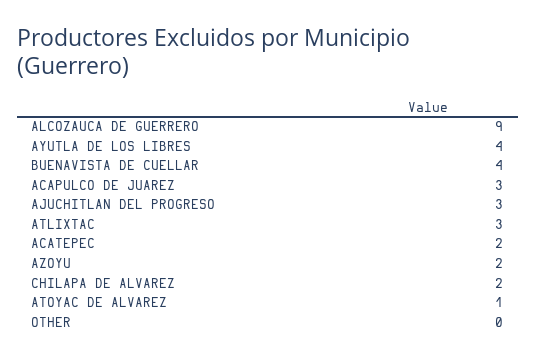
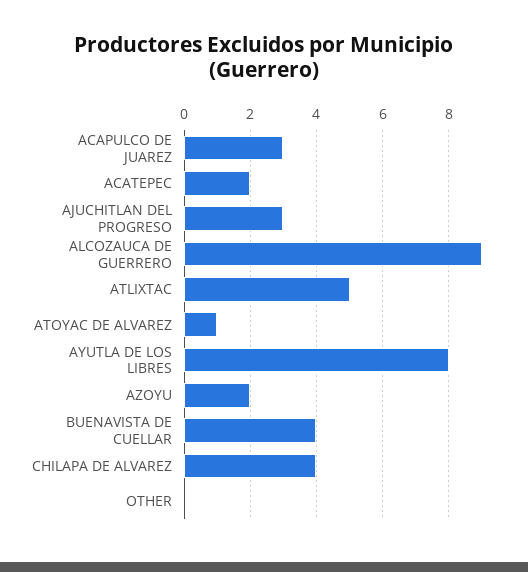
  {
    "ALCOZAUCA DE GUERRERO": 9,
-   "AYUTLA DE LOS LIBRES": 4,
+   "AYUTLA DE LOS LIBRES": 8,
    "BUENAVISTA DE CUELLAR": 4,
    "ACAPULCO DE JUAREZ": 3,
    "AJUCHITLAN DEL PROGRESO": 3,
-   "ATLIXTAC": 3,
+   "ATLIXTAC": 5,
    "ACATEPEC": 2,
    "AZOYU": 2,
-   "CHILAPA DE ALVAREZ": 2,
+   "CHILAPA DE ALVAREZ": 4,
    "ATOYAC DE ALVAREZ": 1,
    "OTHER": 0
  }

